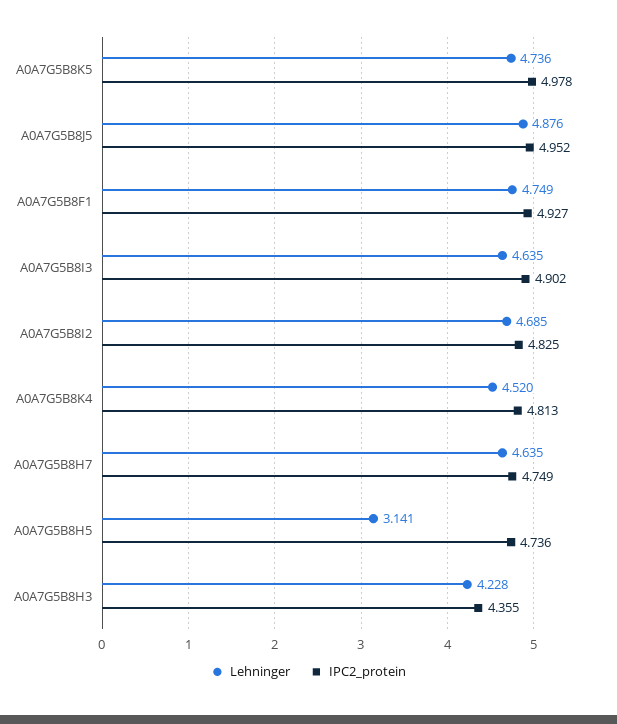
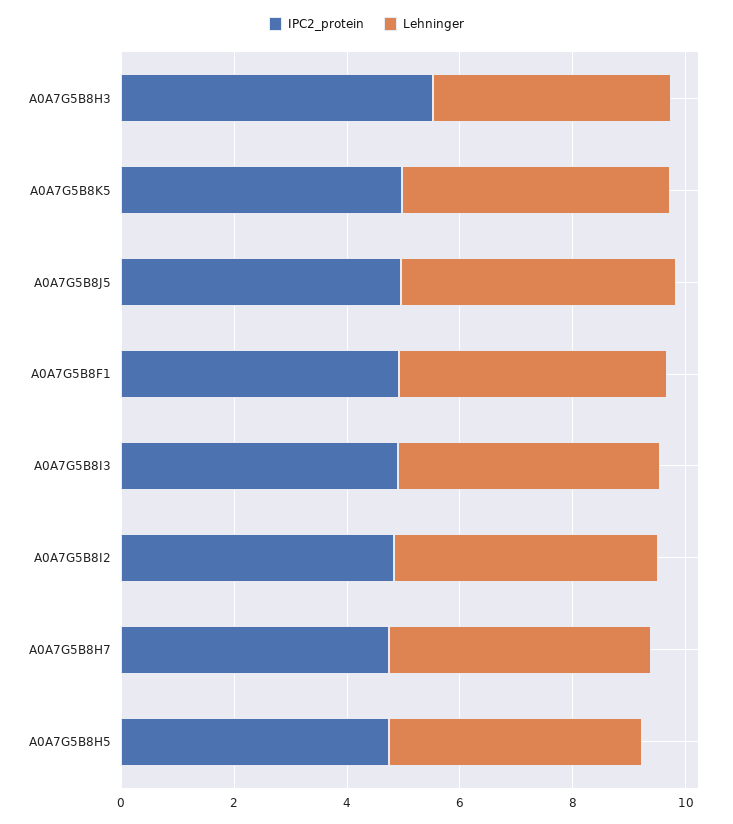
  {
    "Lehninger": {
      "A0A7G5B8K5": 4.736,
      "A0A7G5B8J5": 4.876,
      "A0A7G5B8F1": 4.749,
      "A0A7G5B8I3": 4.635,
      "A0A7G5B8I2": 4.685,
-     "A0A7G5B8K4": 4.52,
      "A0A7G5B8H7": 4.635,
-     "A0A7G5B8H5": 3.141,
+     "A0A7G5B8H5": 4.5,
      "A0A7G5B8H3": 4.228
    },
    "IPC2_protein": {
      "A0A7G5B8K5": 4.978,
      "A0A7G5B8J5": 4.952,
      "A0A7G5B8F1": 4.927,
      "A0A7G5B8I3": 4.902,
      "A0A7G5B8I2": 4.825,
-     "A0A7G5B8K4": 4.813,
      "A0A7G5B8H7": 4.749,
      "A0A7G5B8H5": 4.736,
-     "A0A7G5B8H3": 4.355
+     "A0A7G5B8H3": 5.5
    }
  }

